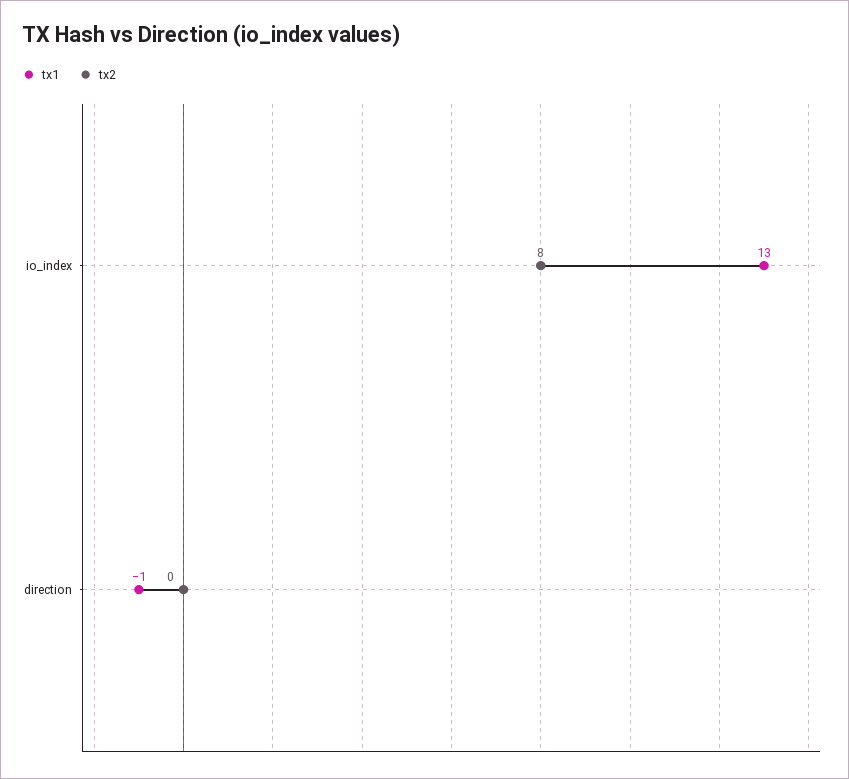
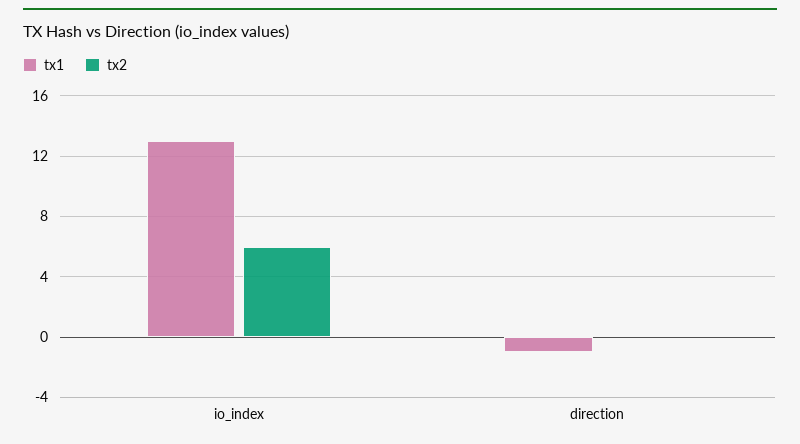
  {
    "tx1": {
      "io_index": 13,
      "direction": -1
    },
    "tx2": {
-     "io_index": 8,
+     "io_index": 6,
      "direction": 0
    }
  }

